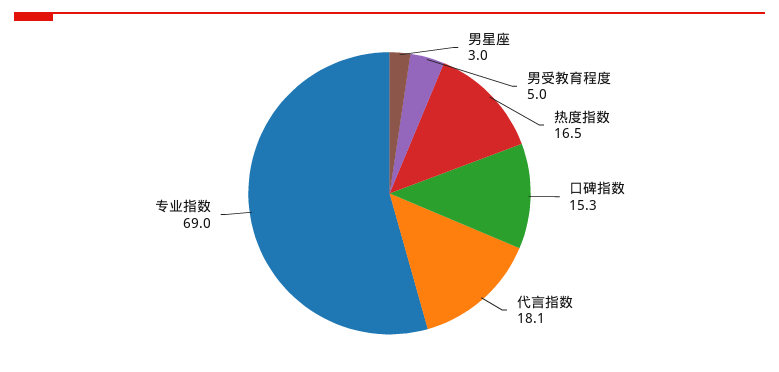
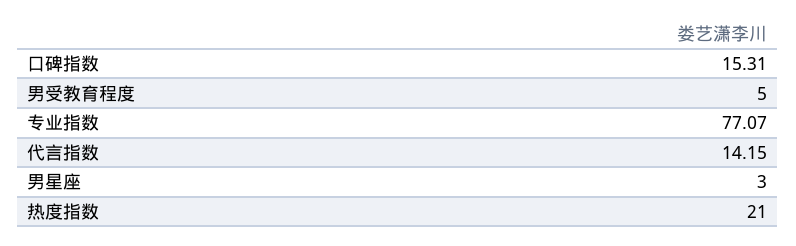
  {
    "男星座": 3,
    "男受教育程度": 5,
-   "热度指数": 16.5,
+   "热度指数": 21,
    "口碑指数": 15.31,
-   "代言指数": 18.1,
+   "代言指数": 14.15,
-   "专业指数": 69
+   "专业指数": 77.07
  }

